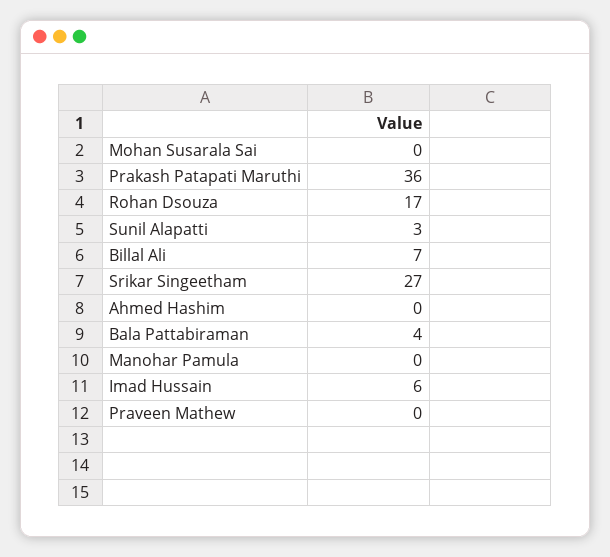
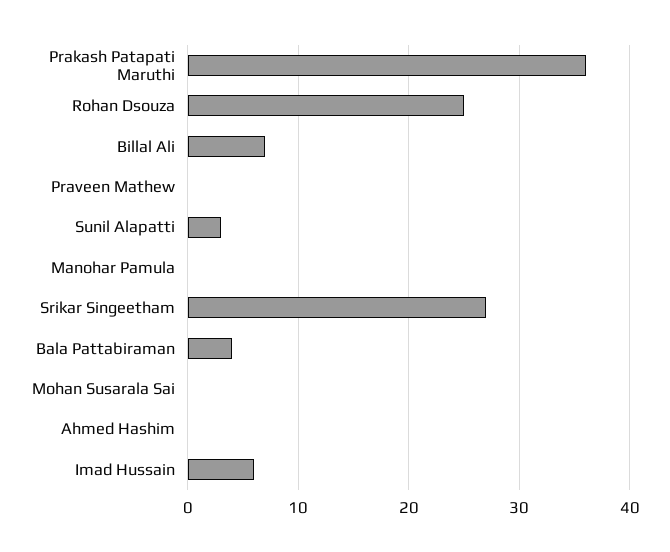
  {
    "Mohan Susarala Sai": 0,
    "Prakash Patapati Maruthi": 36,
-   "Rohan Dsouza": 17,
+   "Rohan Dsouza": 25,
    "Sunil Alapatti": 3,
    "Billal Ali": 7,
    "Srikar Singeetham": 27,
    "Ahmed Hashim": 0,
    "Bala Pattabiraman": 4,
    "Manohar Pamula": 0,
    "Imad Hussain": 6,
    "Praveen Mathew": 0
  }

